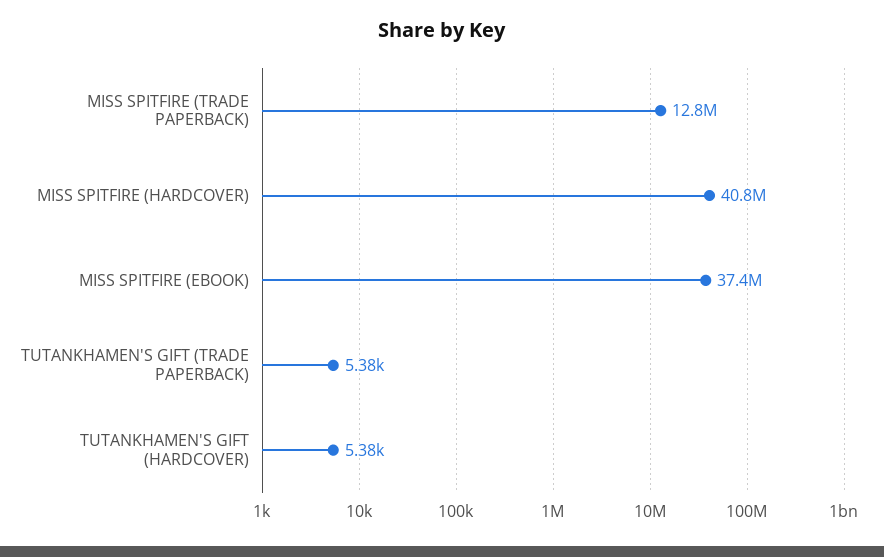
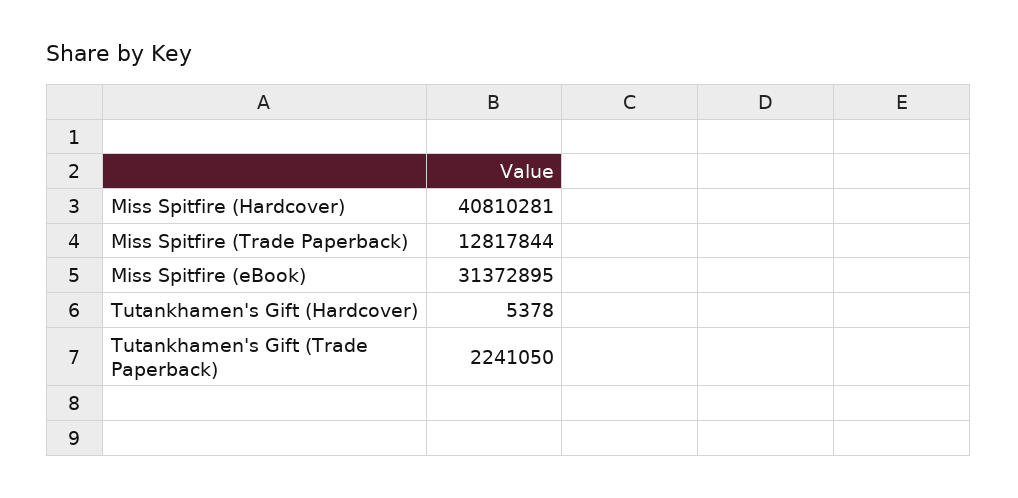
  {
    "MISS SPITFIRE (TRADE PAPERBACK)": 12817844,
    "MISS SPITFIRE (HARDCOVER)": 40810281,
-   "MISS SPITFIRE (EBOOK)": 37400000,
+   "MISS SPITFIRE (EBOOK)": 31372895,
-   "TUTANKHAMEN'S GIFT (TRADE PAPERBACK)": 5380,
+   "TUTANKHAMEN'S GIFT (TRADE PAPERBACK)": 2241050,
    "TUTANKHAMEN'S GIFT (HARDCOVER)": 5378
  }

